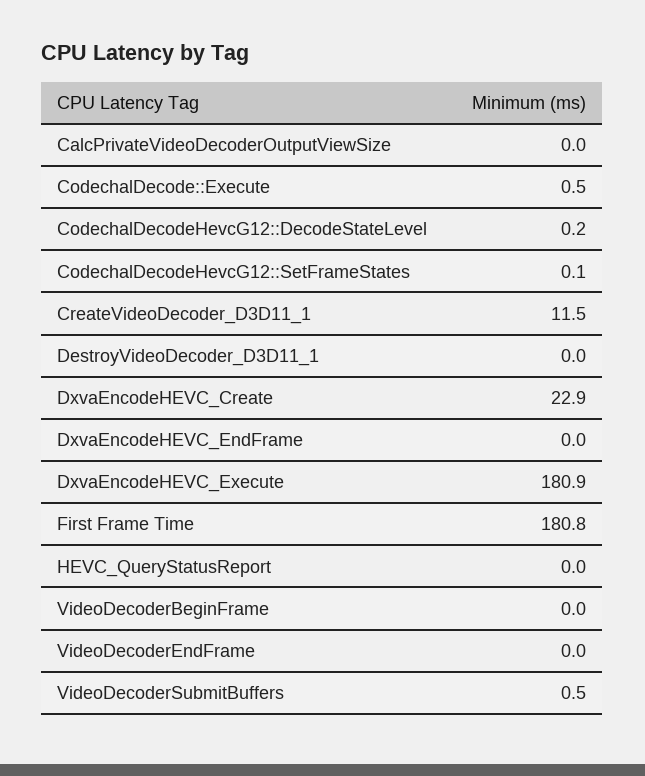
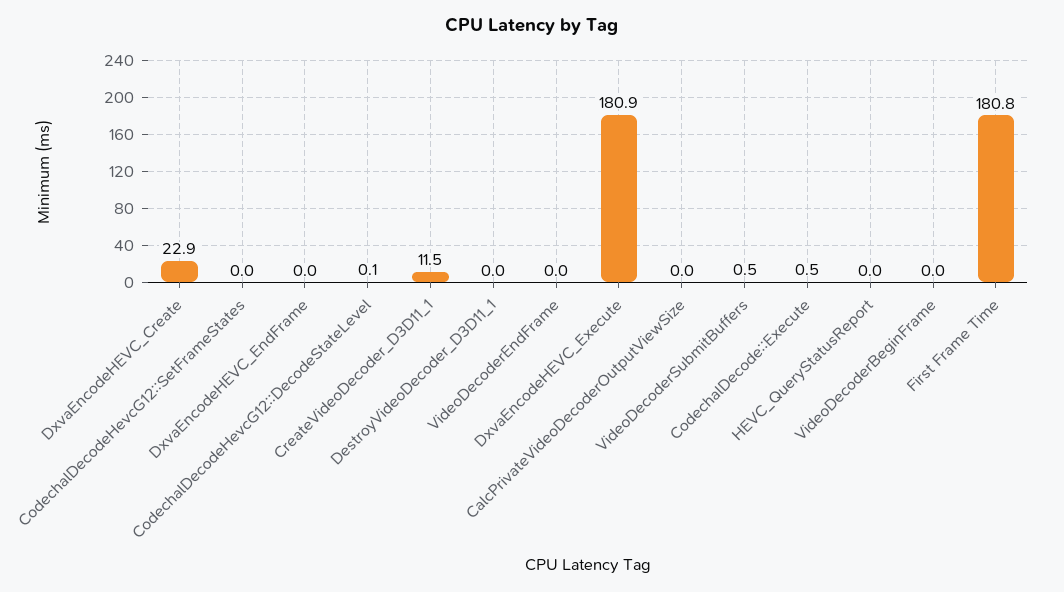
  {
    "CalcPrivateVideoDecoderOutputViewSize": 0,
    "CodechalDecode::Execute": 0.5,
-   "CodechalDecodeHevcG12::DecodeStateLevel": 0.2,
+   "CodechalDecodeHevcG12::DecodeStateLevel": 0.1,
-   "CodechalDecodeHevcG12::SetFrameStates": 0.1,
+   "CodechalDecodeHevcG12::SetFrameStates": 0,
    "CreateVideoDecoder_D3D11_1": 11.5,
    "DestroyVideoDecoder_D3D11_1": 0,
    "DxvaEncodeHEVC_Create": 22.9,
    "DxvaEncodeHEVC_EndFrame": 0,
    "DxvaEncodeHEVC_Execute": 180.9,
    "First Frame Time": 180.8,
    "HEVC_QueryStatusReport": 0,
    "VideoDecoderBeginFrame": 0,
    "VideoDecoderEndFrame": 0,
    "VideoDecoderSubmitBuffers": 0.5
  }

